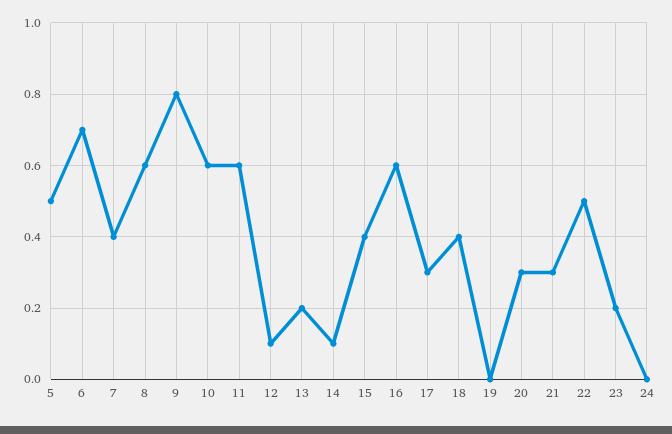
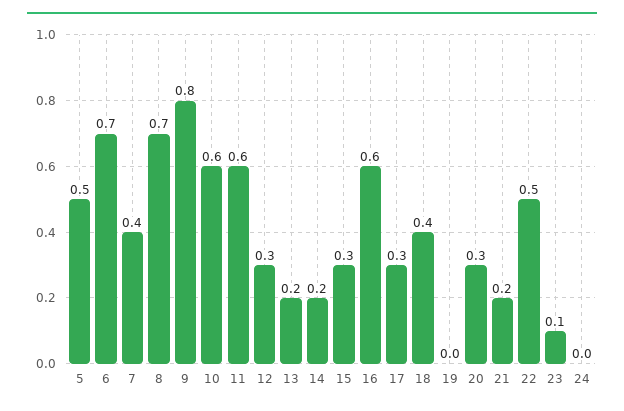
  {
    "5": 0.5,
    "6": 0.7,
    "7": 0.4,
-   "8": 0.6,
+   "8": 0.7,
    "9": 0.8,
    "10": 0.6,
    "11": 0.6,
-   "12": 0.1,
+   "12": 0.3,
    "13": 0.2,
-   "14": 0.1,
+   "14": 0.2,
-   "15": 0.4,
+   "15": 0.3,
    "16": 0.6,
    "17": 0.3,
    "18": 0.4,
    "19": 0,
    "20": 0.3,
-   "21": 0.3,
+   "21": 0.2,
    "22": 0.5,
-   "23": 0.2,
+   "23": 0.1,
    "24": 0
  }

